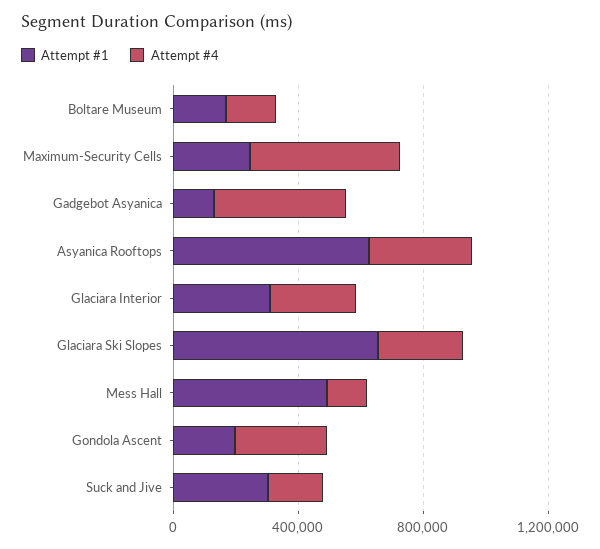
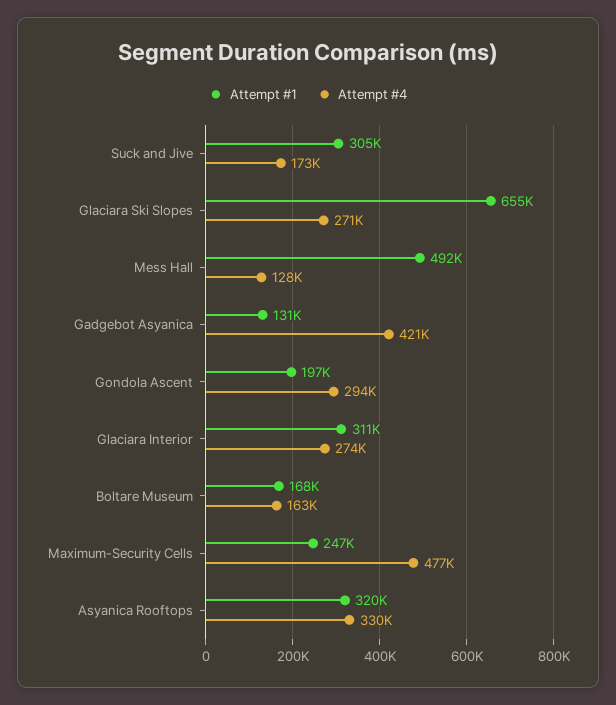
  {
    "Attempt #1": {
      "Boltare Museum": 168000,
      "Maximum-Security Cells": 247000,
      "Gadgebot Asyanica": 131000,
-     "Asyanica Rooftops": 600000,
+     "Asyanica Rooftops": 320000,
      "Glaciara Interior": 311000,
      "Glaciara Ski Slopes": 655000,
      "Mess Hall": 492000,
      "Gondola Ascent": 197000,
      "Suck and Jive": 305000
    },
    "Attempt #4": {
      "Boltare Museum": 163000,
      "Maximum-Security Cells": 477000,
      "Gadgebot Asyanica": 421000,
      "Asyanica Rooftops": 330000,
      "Glaciara Interior": 274000,
      "Glaciara Ski Slopes": 271000,
      "Mess Hall": 128000,
      "Gondola Ascent": 294000,
      "Suck and Jive": 173000
    }
  }

